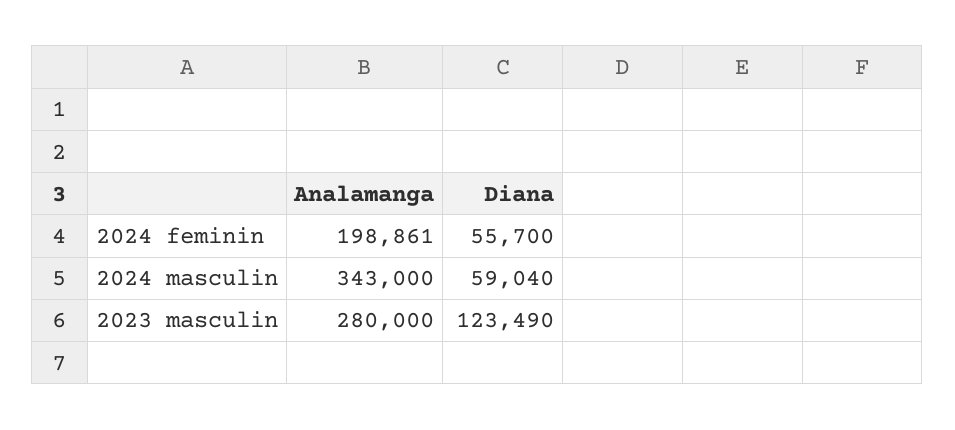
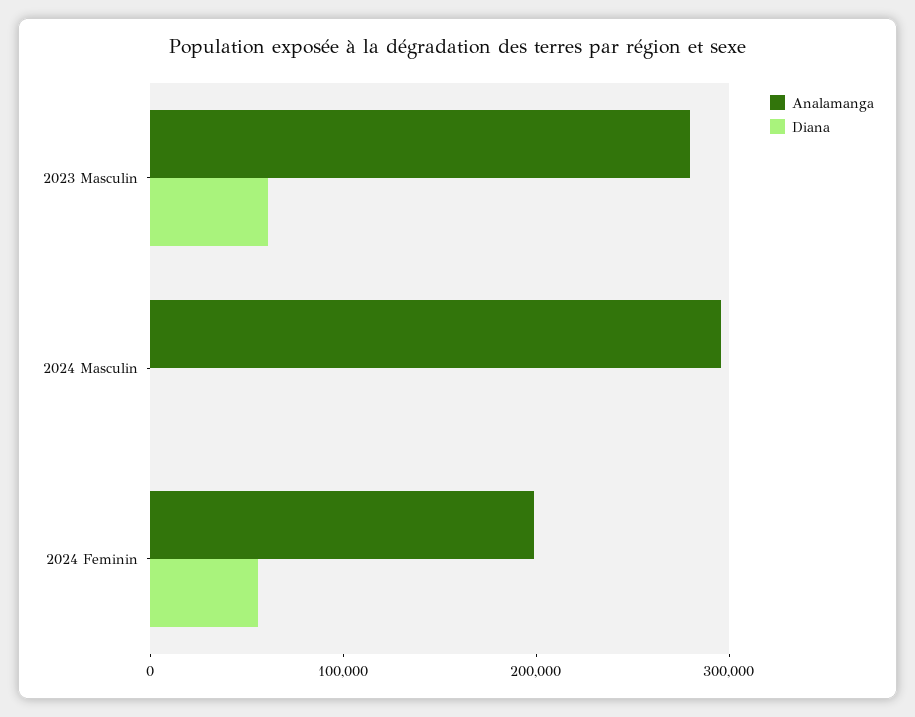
  {
    "Analamanga": {
      "2024 feminin": 198861,
-     "2024 masculin": 343000,
+     "2024 masculin": 300000,
      "2023 masculin": 280000
    },
    "Diana": {
      "2024 feminin": 55700,
-     "2024 masculin": 59040,
+     "2024 masculin": 0,
-     "2023 masculin": 123490
+     "2023 masculin": 60000
    }
  }

